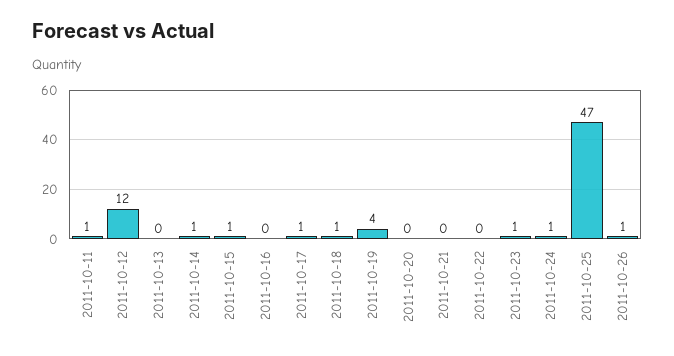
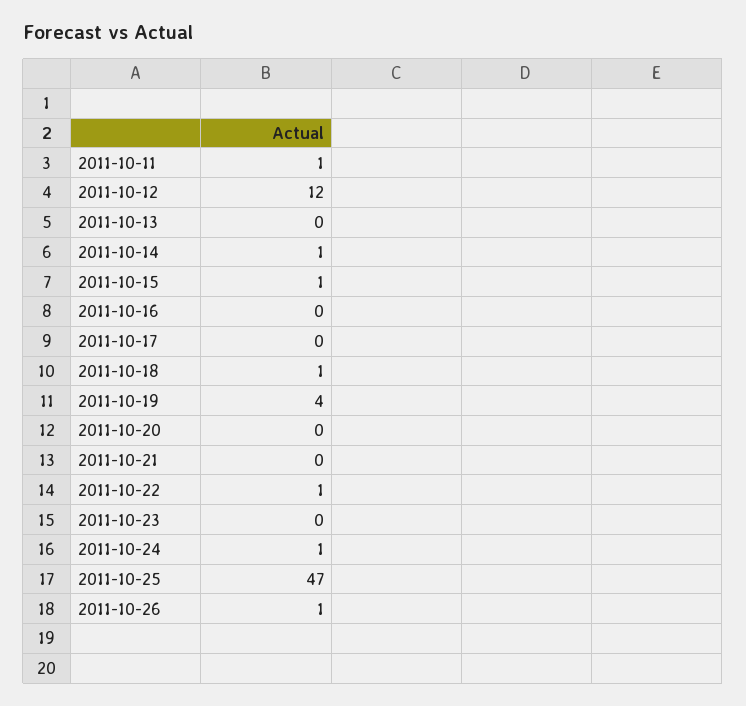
  {
    "2011-10-11": 1,
    "2011-10-12": 12,
    "2011-10-13": 0,
    "2011-10-14": 1,
    "2011-10-15": 1,
    "2011-10-16": 0,
-   "2011-10-17": 1,
+   "2011-10-17": 0,
    "2011-10-18": 1,
    "2011-10-19": 4,
    "2011-10-20": 0,
    "2011-10-21": 0,
-   "2011-10-22": 0,
+   "2011-10-22": 1,
-   "2011-10-23": 1,
+   "2011-10-23": 0,
    "2011-10-24": 1,
    "2011-10-25": 47,
    "2011-10-26": 1
  }

